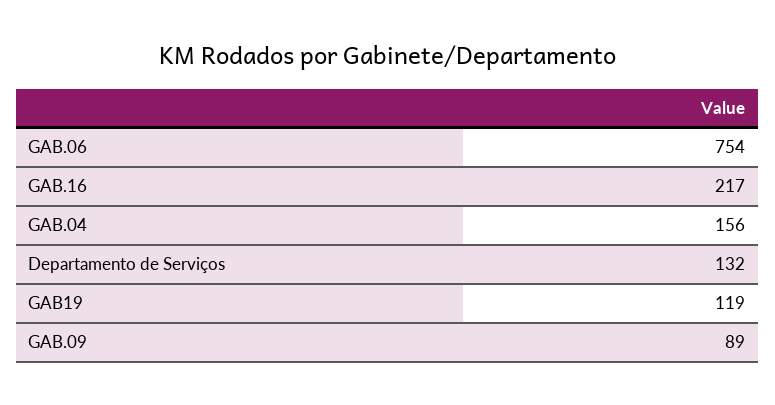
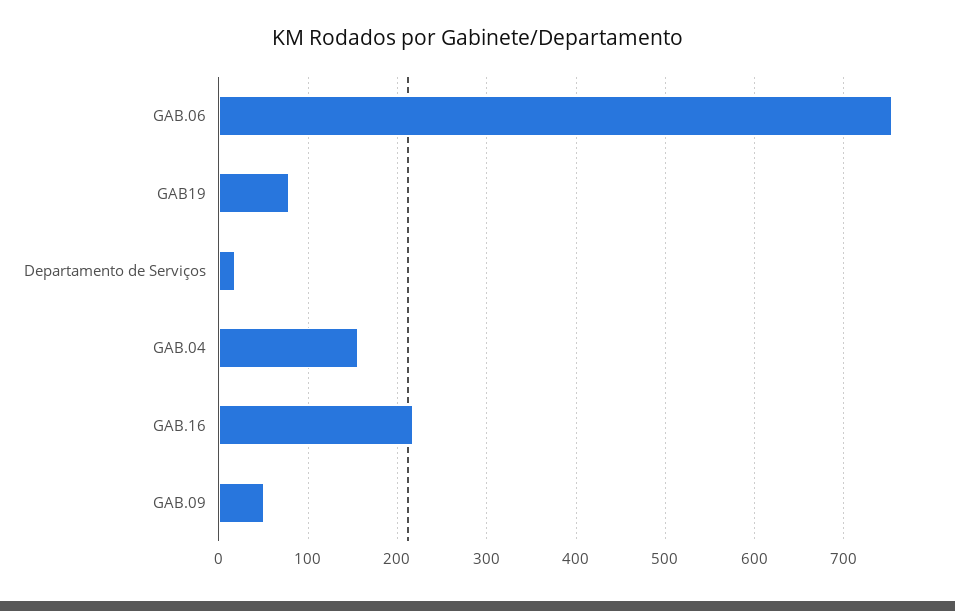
  {
    "GAB.06": 754,
    "GAB.16": 217,
    "GAB.04": 156,
-   "Departamento de Serviços": 132,
+   "Departamento de Serviços": 20,
-   "GAB19": 119,
+   "GAB19": 80,
-   "GAB.09": 89
+   "GAB.09": 50
  }

